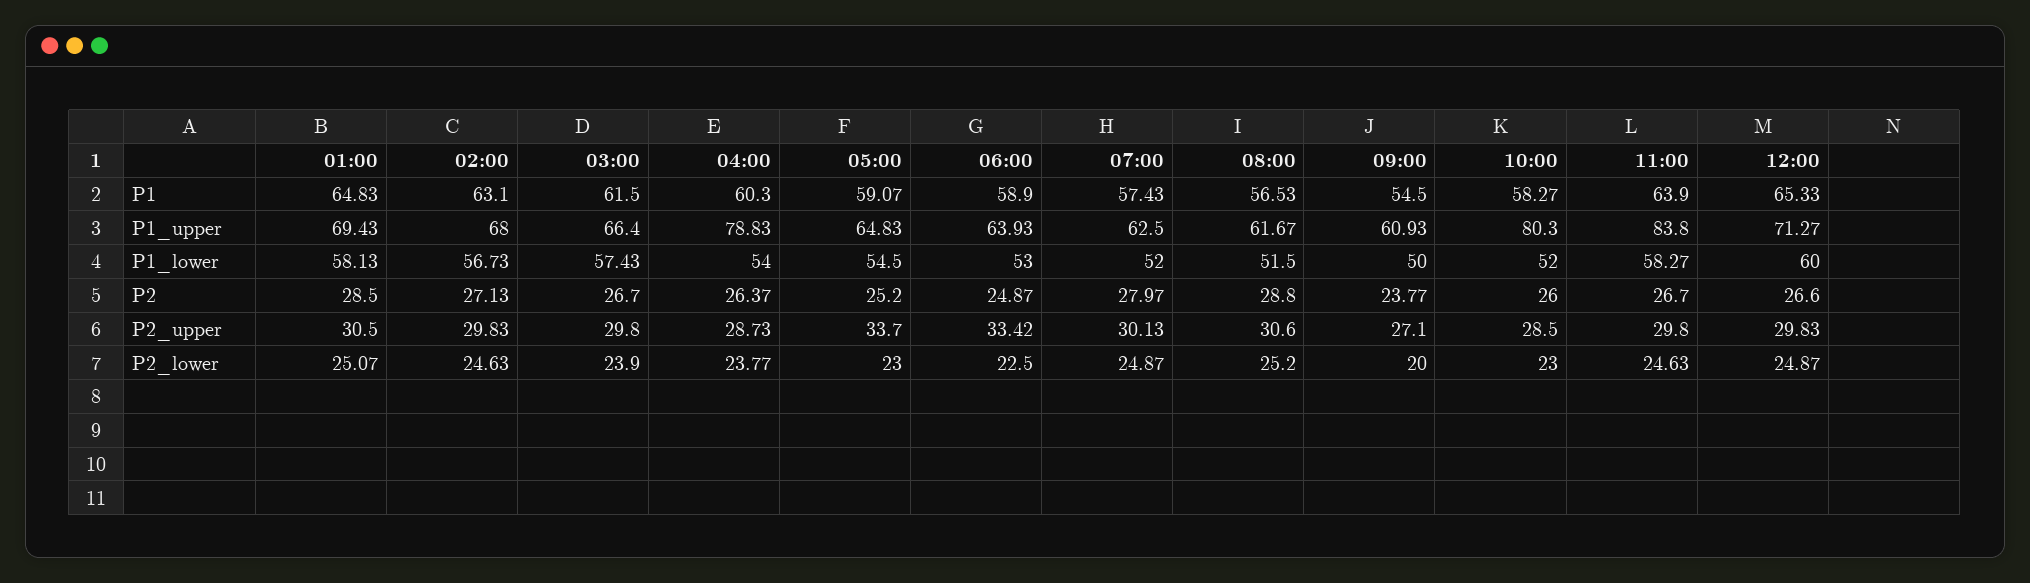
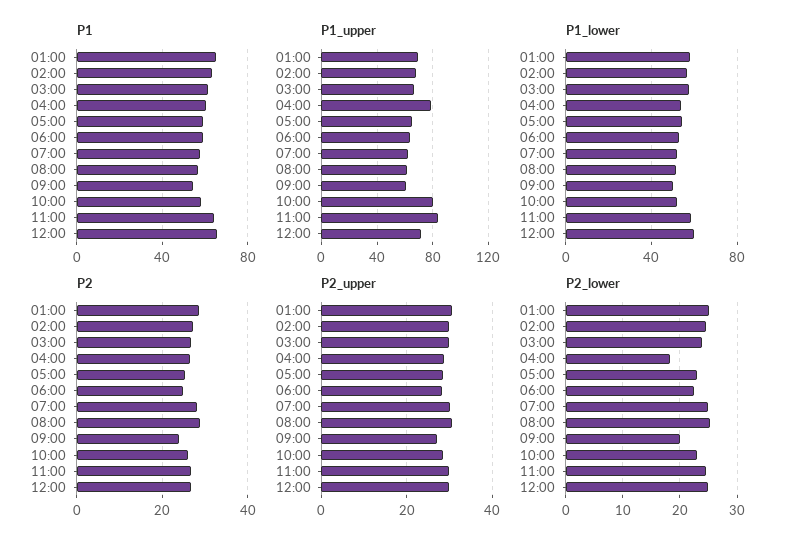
  {
    "P1": {
      "01:00": 64.83,
      "02:00": 63.1,
      "03:00": 61.5,
      "04:00": 60.3,
      "05:00": 59.07,
      "06:00": 58.9,
      "07:00": 57.43,
      "08:00": 56.53,
      "09:00": 54.5,
      "10:00": 58.27,
      "11:00": 63.9,
      "12:00": 65.33
    },
    "P1_upper": {
      "01:00": 69.43,
      "02:00": 68,
      "03:00": 66.4,
      "04:00": 78.83,
      "05:00": 64.83,
      "06:00": 63.93,
      "07:00": 62.5,
      "08:00": 61.67,
      "09:00": 60.93,
      "10:00": 80.3,
      "11:00": 83.8,
      "12:00": 71.27
    },
    "P1_lower": {
      "01:00": 58.13,
      "02:00": 56.73,
      "03:00": 57.43,
      "04:00": 54,
      "05:00": 54.5,
      "06:00": 53,
      "07:00": 52,
      "08:00": 51.5,
      "09:00": 50,
      "10:00": 52,
      "11:00": 58.27,
      "12:00": 60
    },
    "P2": {
      "01:00": 28.5,
      "02:00": 27.13,
      "03:00": 26.7,
      "04:00": 26.37,
      "05:00": 25.2,
      "06:00": 24.87,
      "07:00": 27.97,
      "08:00": 28.8,
      "09:00": 23.77,
      "10:00": 26,
      "11:00": 26.7,
      "12:00": 26.6
    },
    "P2_upper": {
      "01:00": 30.5,
      "02:00": 29.83,
      "03:00": 29.8,
      "04:00": 28.73,
-     "05:00": 33.7,
+     "05:00": 28,
-     "06:00": 33.42,
+     "06:00": 28,
      "07:00": 30.13,
      "08:00": 30.6,
      "09:00": 27.1,
      "10:00": 28.5,
      "11:00": 29.8,
      "12:00": 29.83
    },
    "P2_lower": {
      "01:00": 25.07,
      "02:00": 24.63,
      "03:00": 23.9,
-     "04:00": 23.77,
+     "04:00": 18,
      "05:00": 23,
      "06:00": 22.5,
      "07:00": 24.87,
      "08:00": 25.2,
      "09:00": 20,
      "10:00": 23,
      "11:00": 24.63,
      "12:00": 24.87
    }
  }

